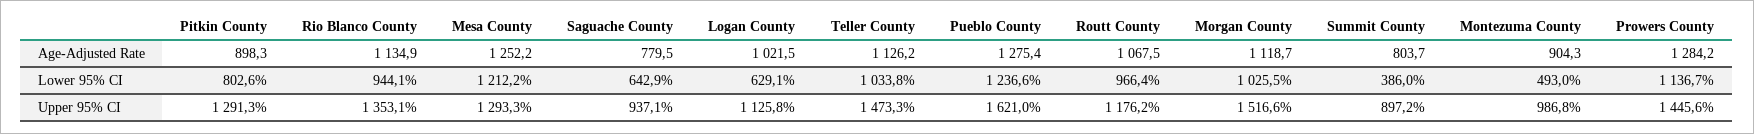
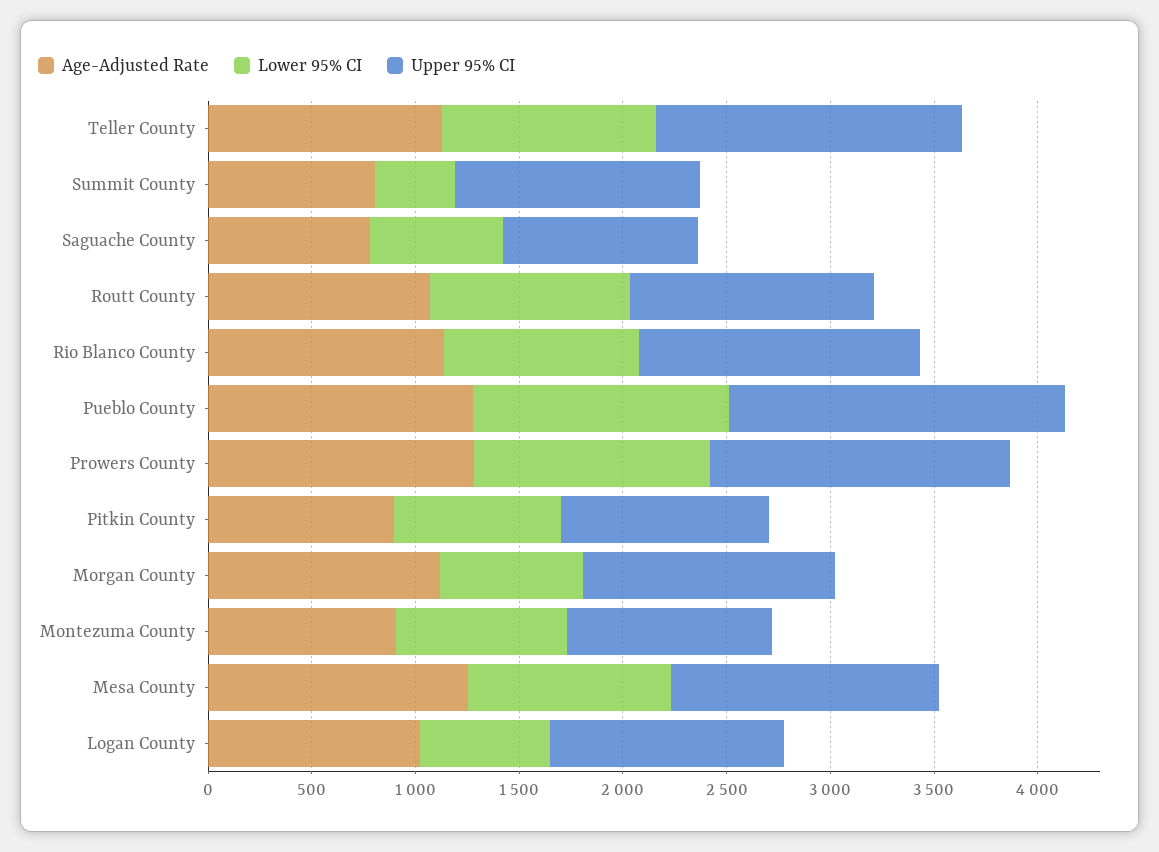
  {
    "Age-Adjusted Rate": {
      "Pitkin County": 898.3,
      "Rio Blanco County": 1134.9,
      "Mesa County": 1252.2,
      "Saguache County": 779.5,
      "Logan County": 1021.5,
      "Teller County": 1126.2,
      "Pueblo County": 1275.4,
      "Routt County": 1067.5,
      "Morgan County": 1118.7,
      "Summit County": 803.7,
      "Montezuma County": 904.3,
      "Prowers County": 1284.2
    },
    "Lower 95% CI": {
      "Pitkin County": 802.6,
      "Rio Blanco County": 944.1,
-     "Mesa County": 1212.2,
+     "Mesa County": 1000,
      "Saguache County": 642.9,
      "Logan County": 629.1,
      "Teller County": 1033.8,
      "Pueblo County": 1236.6,
      "Routt County": 966.4,
-     "Morgan County": 1025.5,
+     "Morgan County": 700,
      "Summit County": 386,
-     "Montezuma County": 493,
+     "Montezuma County": 800,
      "Prowers County": 1136.7
    },
    "Upper 95% CI": {
-     "Pitkin County": 1291.3,
+     "Pitkin County": 1000,
      "Rio Blanco County": 1353.1,
      "Mesa County": 1293.3,
      "Saguache County": 937.1,
      "Logan County": 1125.8,
      "Teller County": 1473.3,
      "Pueblo County": 1621,
      "Routt County": 1176.2,
-     "Morgan County": 1516.6,
+     "Morgan County": 1200,
-     "Summit County": 897.2,
+     "Summit County": 1200,
      "Montezuma County": 986.8,
      "Prowers County": 1445.6
    }
  }

